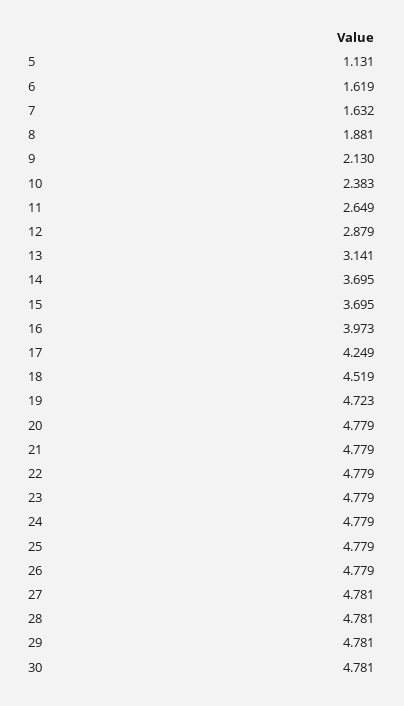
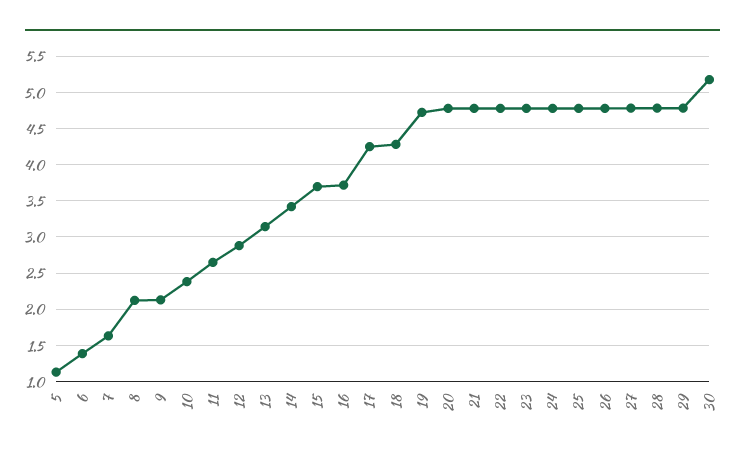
  {
    "5": 1.131,
-   "6": 1.619,
+   "6": 1.4,
    "7": 1.632,
-   "8": 1.881,
+   "8": 2.1,
    "9": 2.13,
    "10": 2.383,
    "11": 2.649,
    "12": 2.879,
    "13": 3.141,
-   "14": 3.695,
+   "14": 3.4,
    "15": 3.695,
-   "16": 3.973,
+   "16": 3.7,
    "17": 4.249,
-   "18": 4.519,
+   "18": 4.3,
    "19": 4.723,
    "20": 4.779,
    "21": 4.779,
    "22": 4.779,
    "23": 4.779,
    "24": 4.779,
    "25": 4.779,
    "26": 4.779,
    "27": 4.781,
    "28": 4.781,
    "29": 4.781,
-   "30": 4.781
+   "30": 5.2
  }

